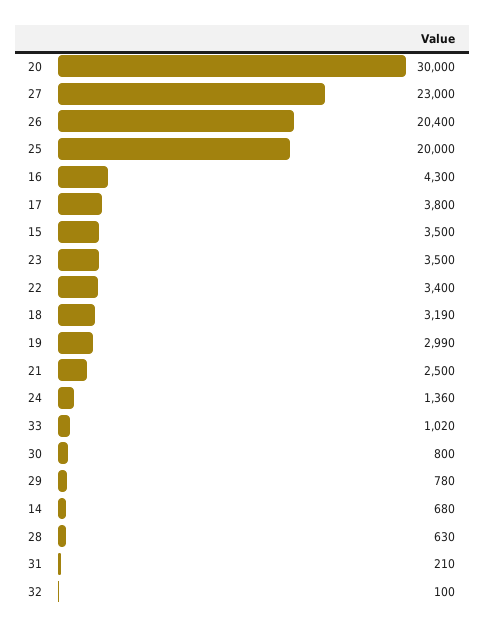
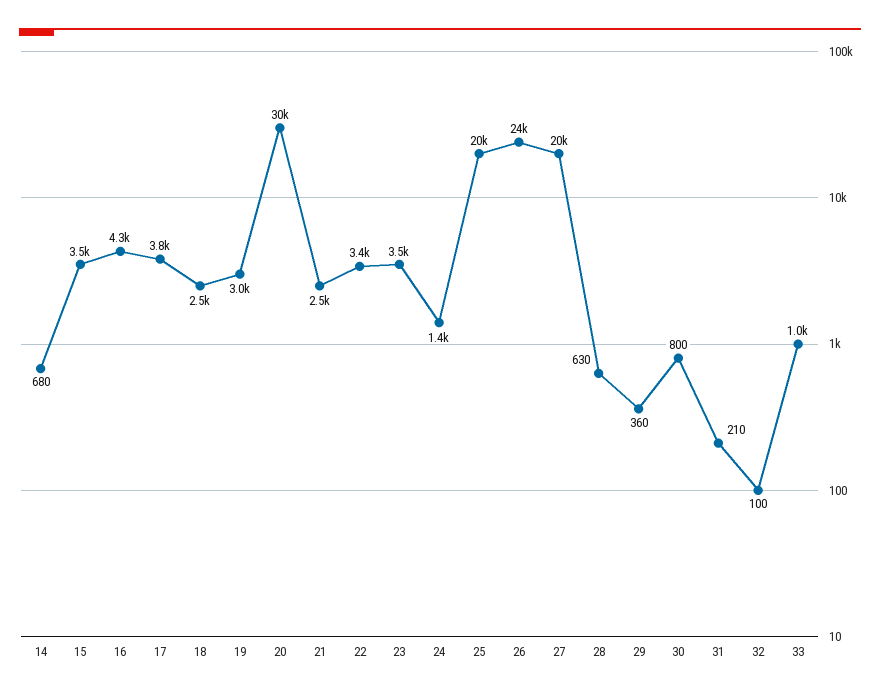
  {
    "20": 30000,
-   "27": 23000,
+   "27": 20000,
-   "26": 20400,
+   "26": 24000,
    "25": 20000,
    "16": 4300,
    "17": 3800,
    "15": 3500,
    "23": 3500,
    "22": 3400,
-   "18": 3190,
+   "18": 2500,
    "19": 2990,
    "21": 2500,
    "24": 1360,
    "33": 1020,
    "30": 800,
-   "29": 780,
+   "29": 360,
    "14": 680,
    "28": 630,
    "31": 210,
    "32": 100
  }

